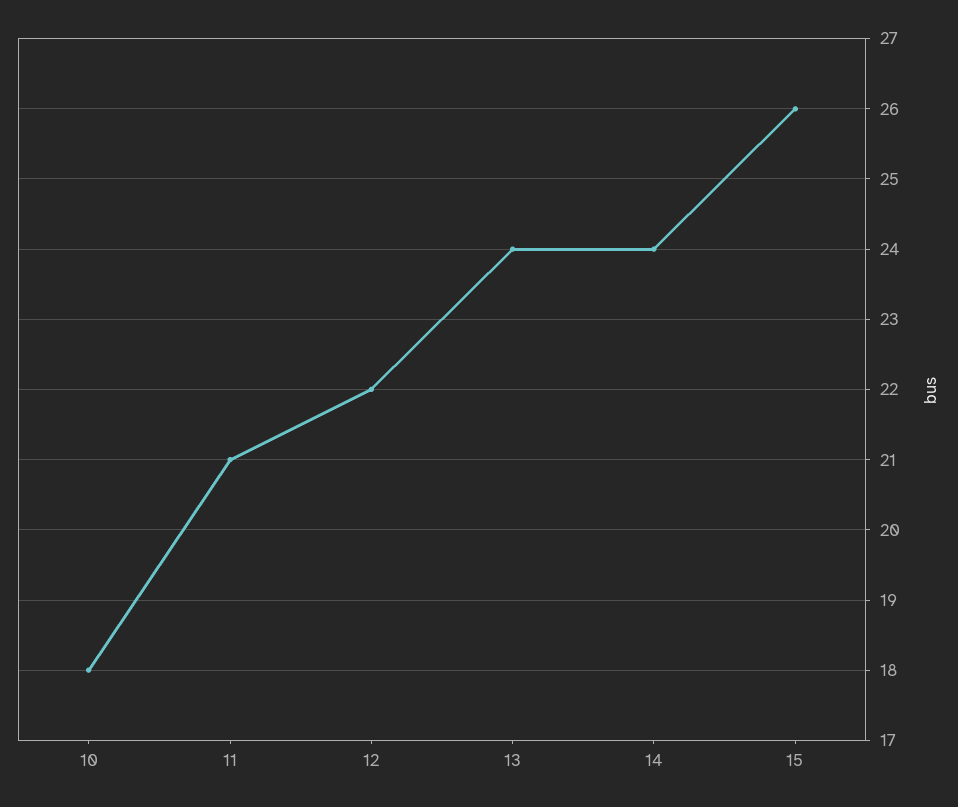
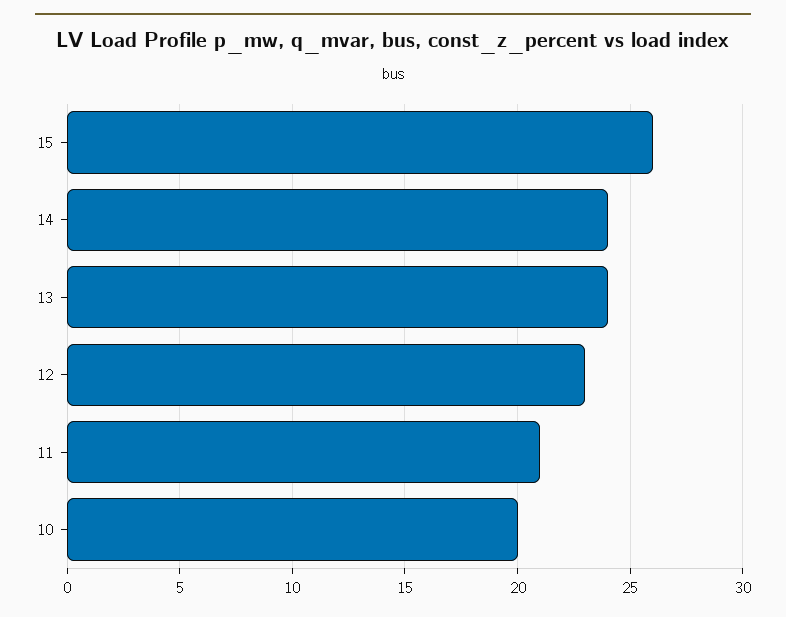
  {
-   "10": 18,
+   "10": 20,
    "11": 21,
-   "12": 22,
+   "12": 23,
    "13": 24,
    "14": 24,
    "15": 26
  }

